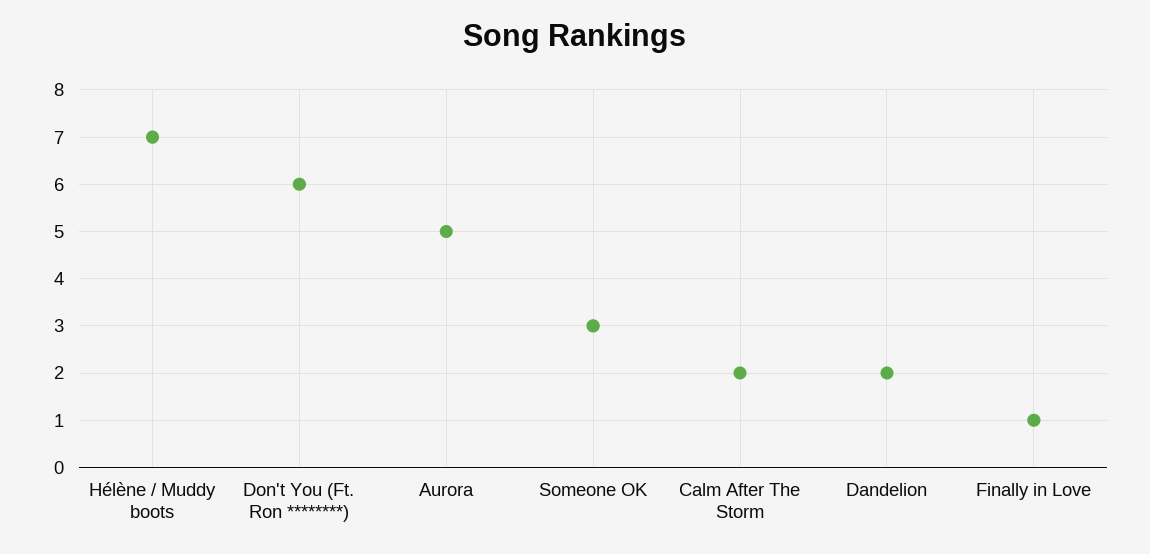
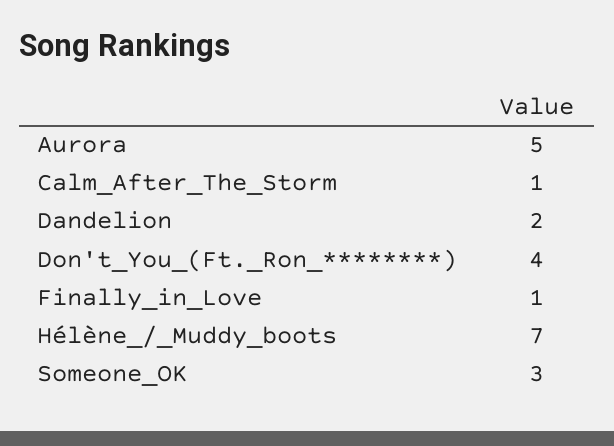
  {
    "Hélène / Muddy boots": 7,
-   "Don't You (Ft. Ron ********)": 6,
+   "Don't You (Ft. Ron ********)": 4,
    "Aurora": 5,
    "Someone OK": 3,
-   "Calm After The Storm": 2,
+   "Calm After The Storm": 1,
    "Dandelion": 2,
    "Finally in Love": 1
  }

